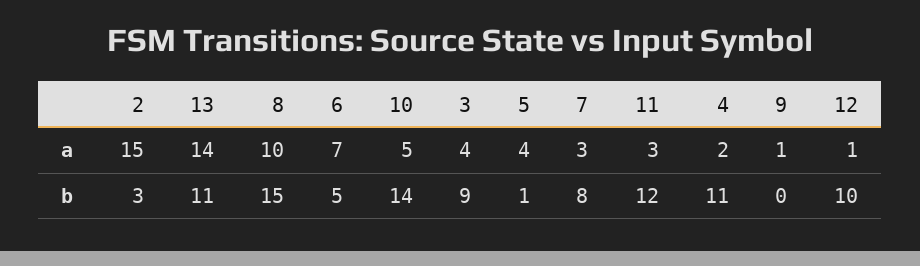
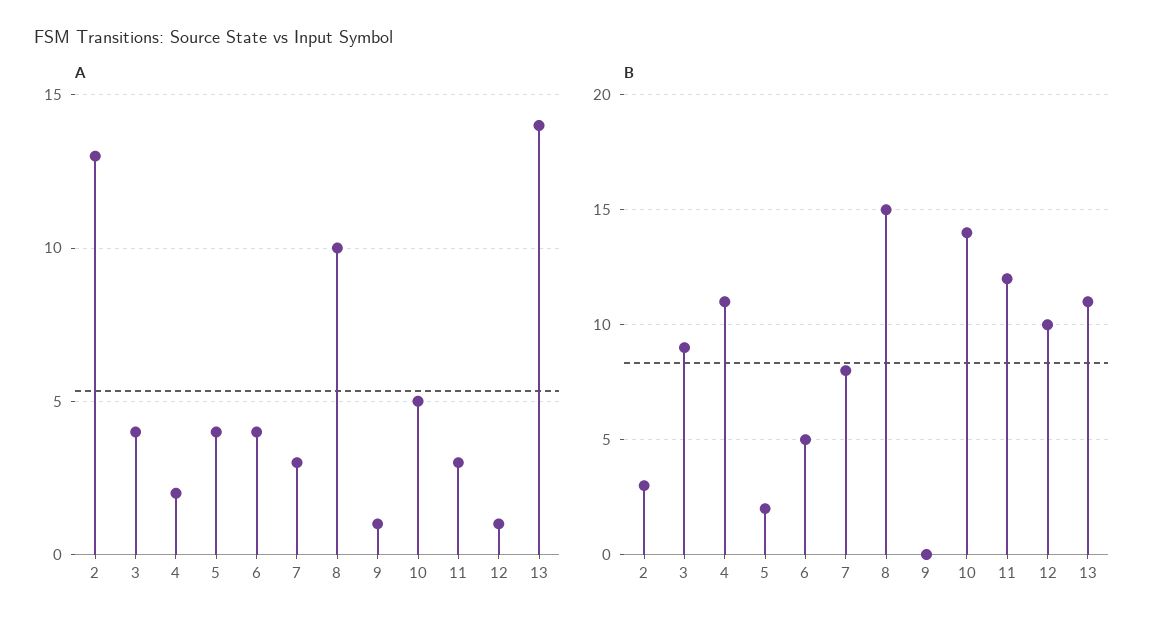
  {
    "a": {
-     "2": 15,
+     "2": 13,
      "13": 14,
      "8": 10,
-     "6": 7,
+     "6": 4,
      "10": 5,
      "3": 4,
      "5": 4,
      "7": 3,
      "11": 3,
      "4": 2,
      "9": 1,
      "12": 1
    },
    "b": {
      "2": 3,
      "13": 11,
      "8": 15,
      "6": 5,
      "10": 14,
      "3": 9,
-     "5": 1,
+     "5": 2,
      "7": 8,
      "11": 12,
      "4": 11,
      "9": 0,
      "12": 10
    }
  }

